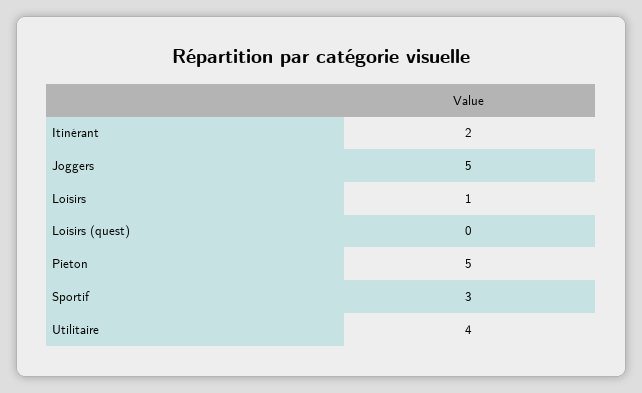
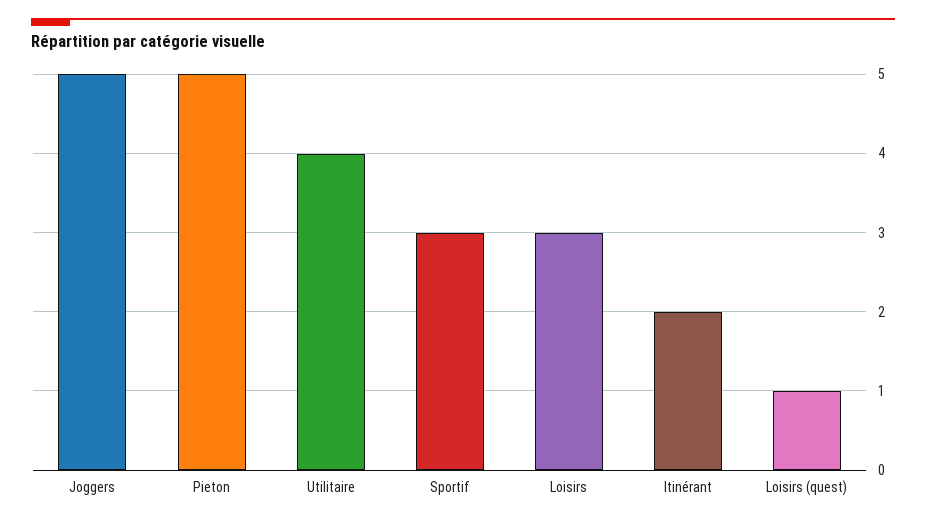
  {
    "Itinérant": 2,
    "Joggers": 5,
-   "Loisirs": 1,
+   "Loisirs": 3,
-   "Loisirs (quest)": 0,
+   "Loisirs (quest)": 1,
    "Pieton": 5,
    "Sportif": 3,
    "Utilitaire": 4
  }

